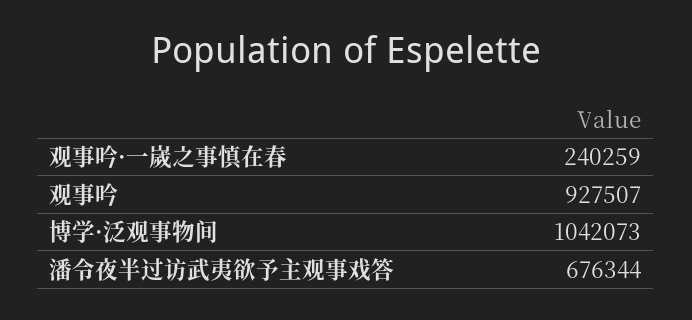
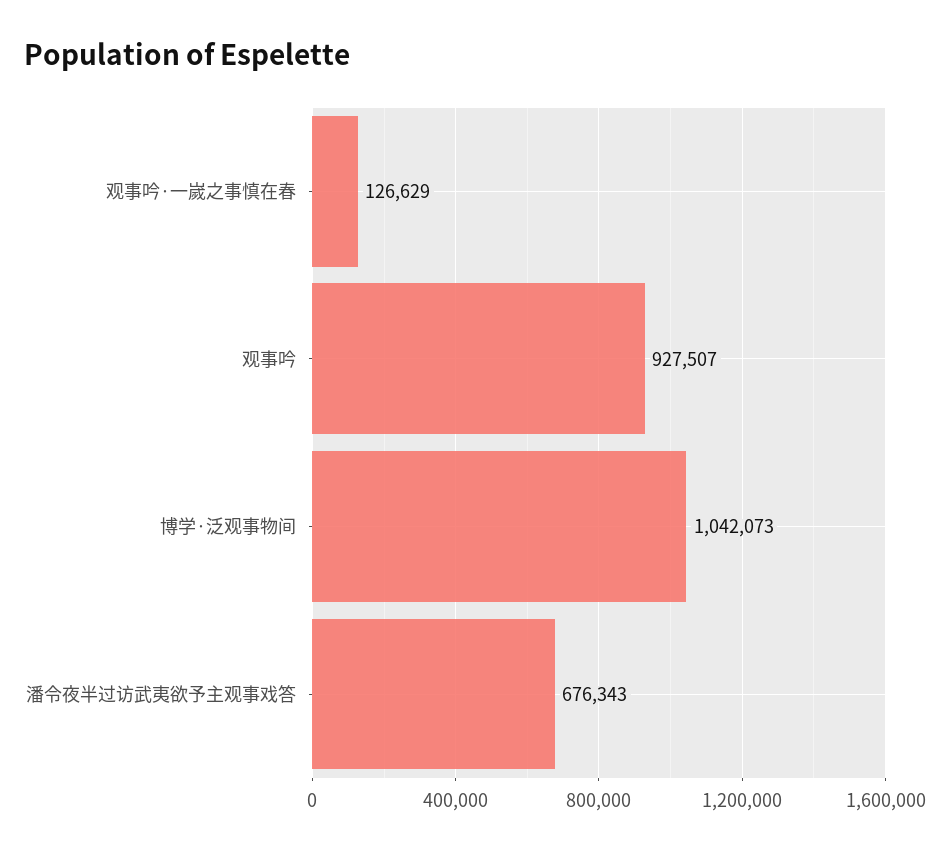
  {
-   "观事吟·一嵗之事慎在春": 240259,
+   "观事吟·一嵗之事慎在春": 126629,
    "观事吟": 927507,
    "博学·泛观事物间": 1042073,
-   "潘令夜半过访武夷欲予主观事戏答": 676344
+   "潘令夜半过访武夷欲予主观事戏答": 676343
  }

